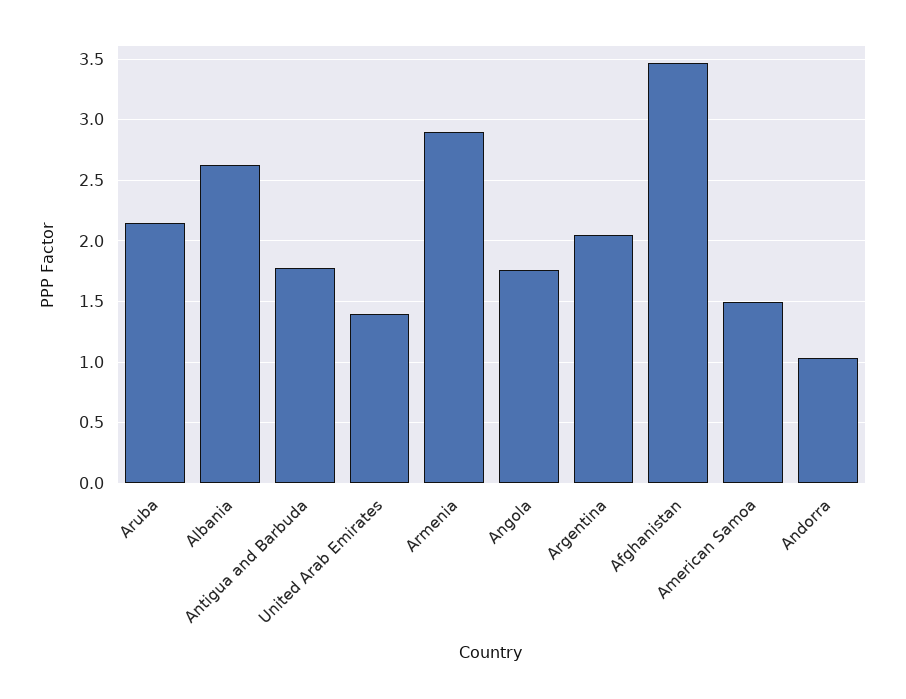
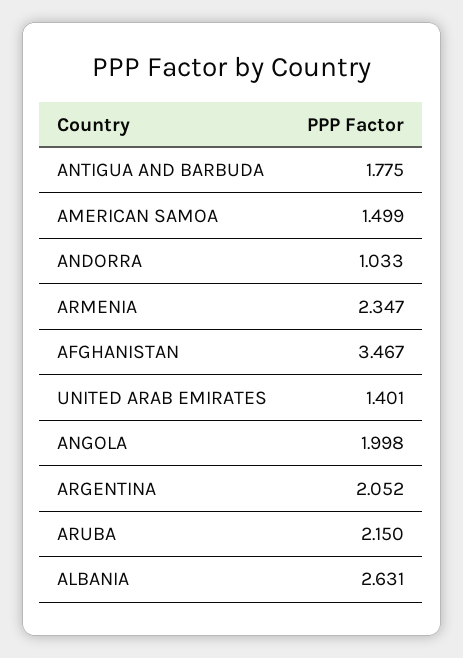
  {
    "Aruba": 2.15,
    "Albania": 2.631,
    "Antigua and Barbuda": 1.775,
    "United Arab Emirates": 1.401,
-   "Armenia": 2.9,
+   "Armenia": 2.347,
-   "Angola": 1.75,
+   "Angola": 1.998,
    "Argentina": 2.052,
    "Afghanistan": 3.467,
    "American Samoa": 1.499,
    "Andorra": 1.033
  }

